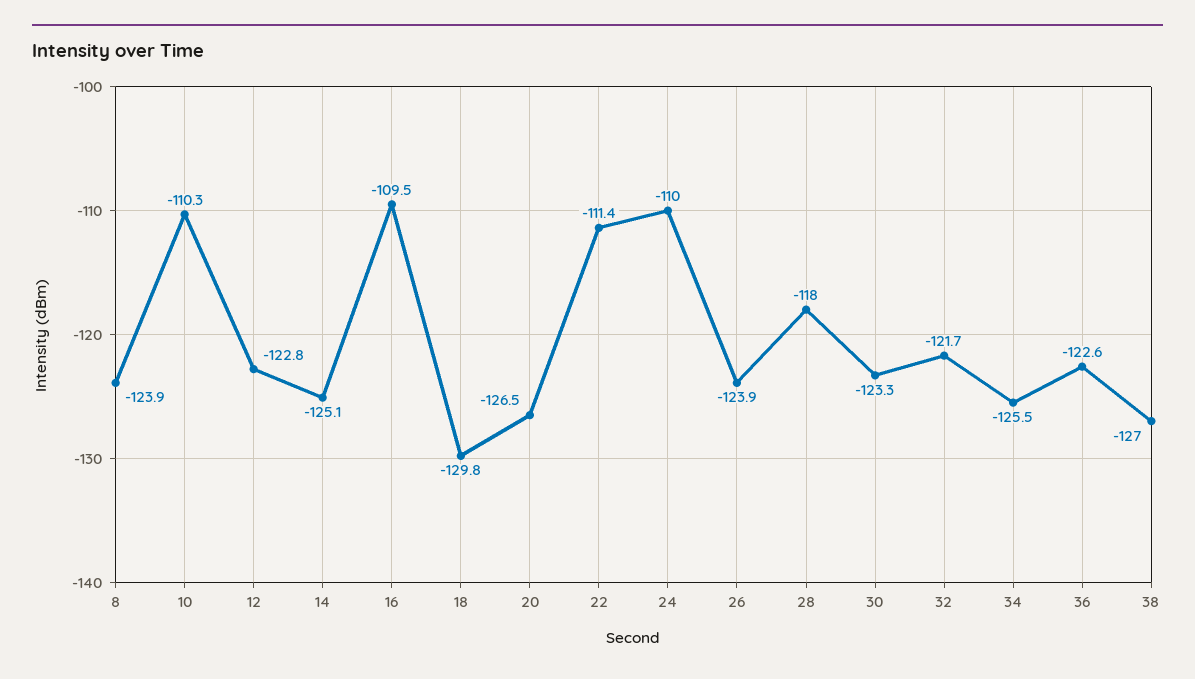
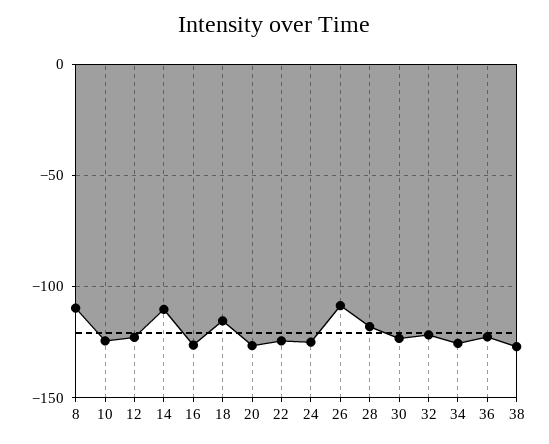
  {
-   "8": -123.9,
+   "8": -110,
-   "10": -110.3,
+   "10": -125,
    "12": -122.8,
-   "14": -125.1,
+   "14": -110,
-   "16": -109.5,
+   "16": -125,
-   "18": -129.8,
+   "18": -115,
    "20": -126.5,
-   "22": -111.4,
+   "22": -125,
-   "24": -110,
+   "24": -125,
-   "26": -123.9,
+   "26": -110,
    "28": -118,
    "30": -123.3,
    "32": -121.7,
    "34": -125.5,
    "36": -122.6,
    "38": -127
  }

